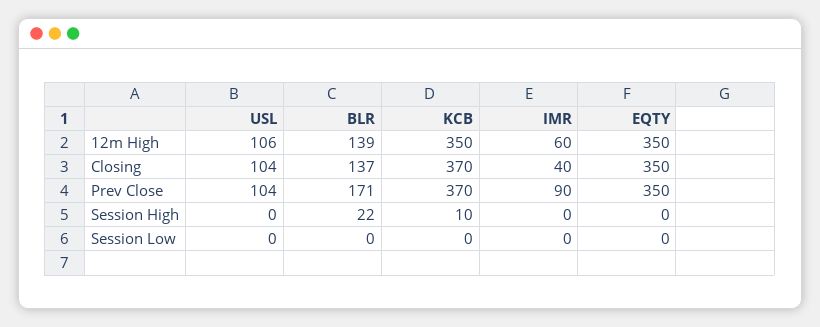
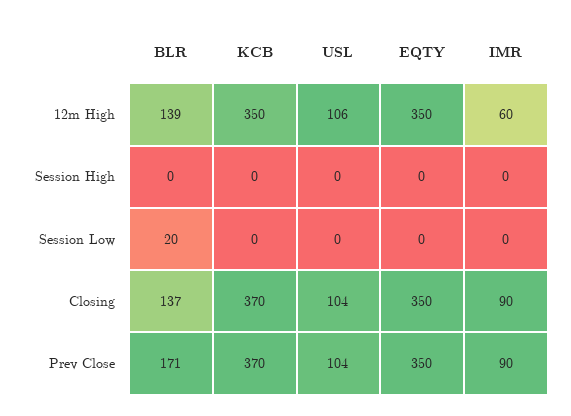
  {
    "USL": {
      "12m High": 106,
      "Closing": 104,
      "Prev Close": 104,
      "Session High": 0,
      "Session Low": 0
    },
    "BLR": {
      "12m High": 139,
      "Closing": 137,
      "Prev Close": 171,
-     "Session High": 22,
+     "Session High": 0,
-     "Session Low": 0
+     "Session Low": 20
    },
    "KCB": {
      "12m High": 350,
      "Closing": 370,
      "Prev Close": 370,
-     "Session High": 10,
+     "Session High": 0,
      "Session Low": 0
    },
    "IMR": {
      "12m High": 60,
-     "Closing": 40,
+     "Closing": 90,
      "Prev Close": 90,
      "Session High": 0,
      "Session Low": 0
    },
    "EQTY": {
      "12m High": 350,
      "Closing": 350,
      "Prev Close": 350,
      "Session High": 0,
      "Session Low": 0
    }
  }

